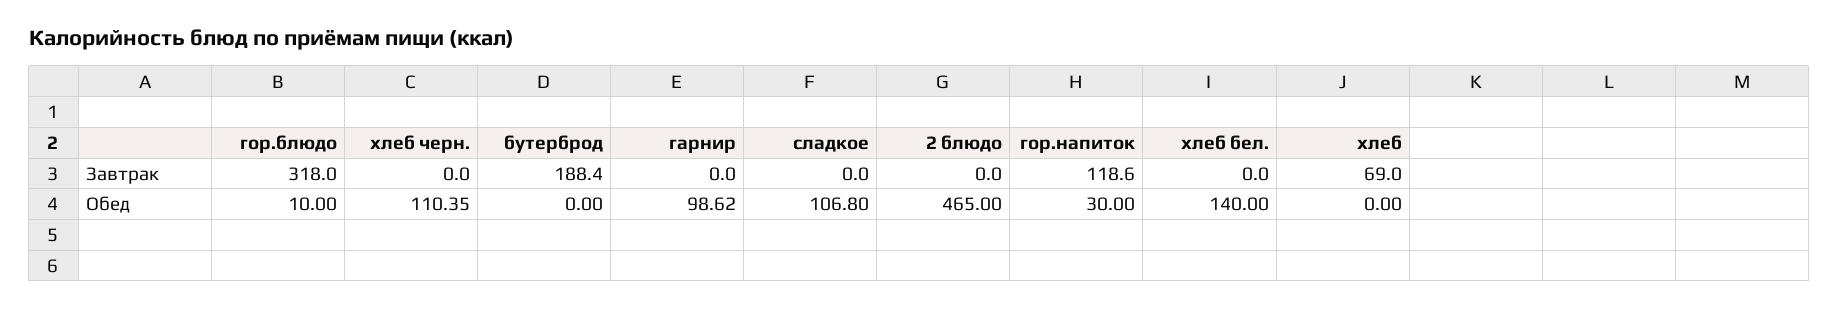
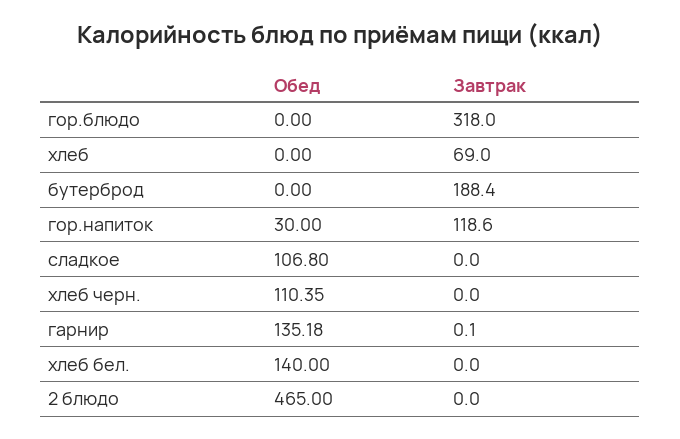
  {
    "гор.блюдо": {
      "Завтрак": 318,
-     "Обед": 10
+     "Обед": 0
    },
    "хлеб черн.": {
      "Завтрак": 0,
      "Обед": 110.35
    },
    "бутерброд": {
      "Завтрак": 188.4,
      "Обед": 0
    },
    "гарнир": {
-     "Завтрак": 0,
+     "Завтрак": 0.1,
-     "Обед": 98.62
+     "Обед": 135.18
    },
    "сладкое": {
      "Завтрак": 0,
      "Обед": 106.8
    },
    "2 блюдо": {
      "Завтрак": 0,
      "Обед": 465
    },
    "гор.напиток": {
      "Завтрак": 118.6,
      "Обед": 30
    },
    "хлеб бел.": {
      "Завтрак": 0,
      "Обед": 140
    },
    "хлеб": {
      "Завтрак": 69,
      "Обед": 0
    }
  }

